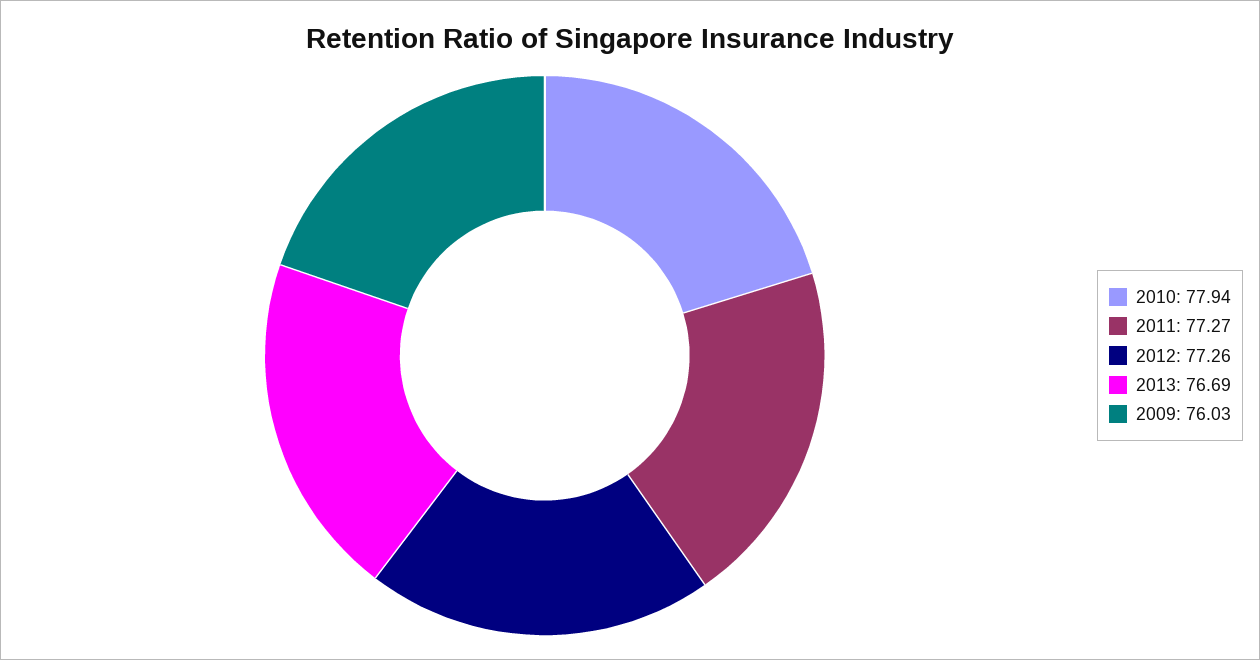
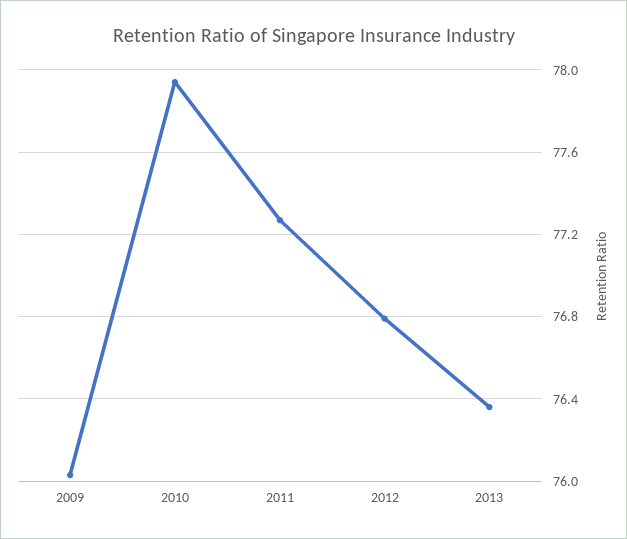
  {
    "2010": 77.94,
    "2011": 77.27,
-   "2012": 77.26,
+   "2012": 76.8,
-   "2013": 76.69,
+   "2013": 76.35,
    "2009": 76.03
  }

